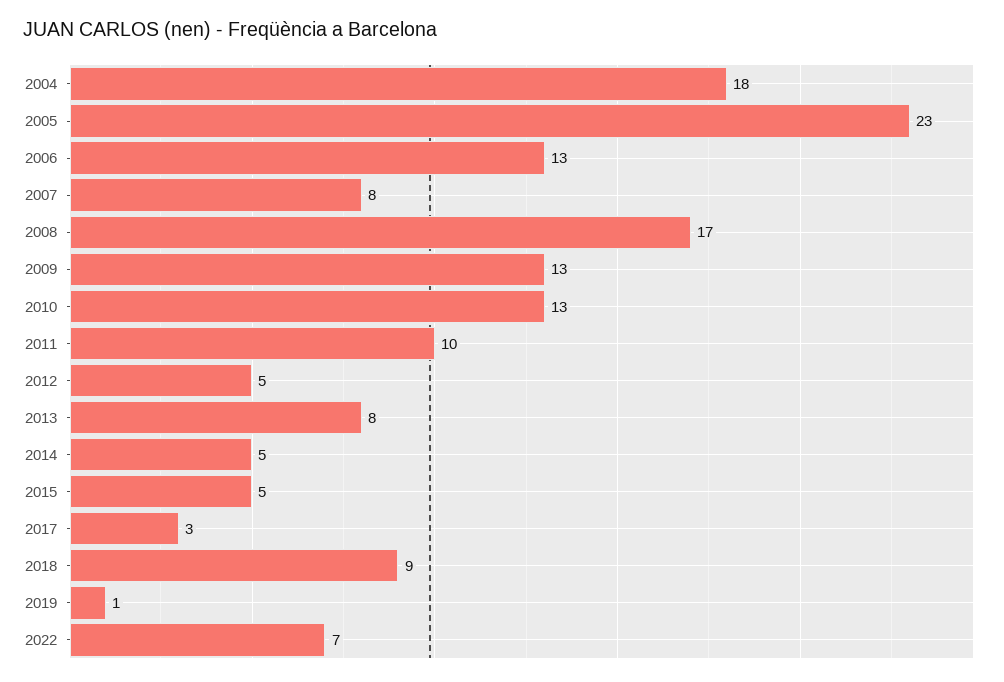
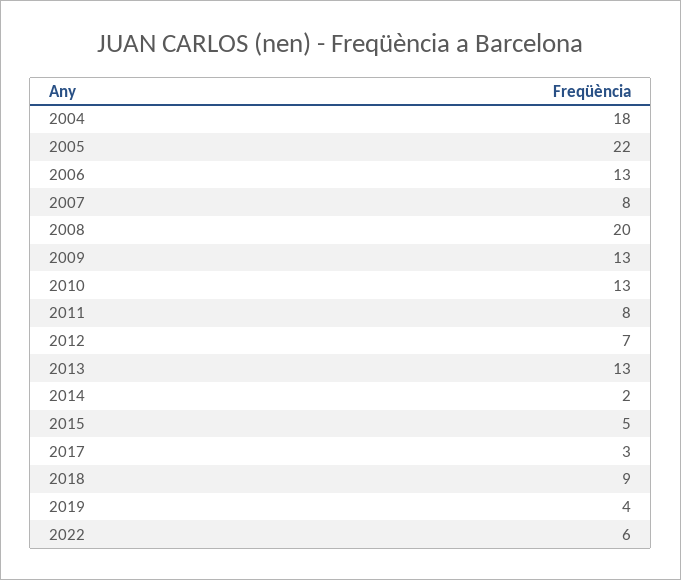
  {
    "2004": 18,
-   "2005": 23,
+   "2005": 22,
    "2006": 13,
    "2007": 8,
-   "2008": 17,
+   "2008": 20,
    "2009": 13,
    "2010": 13,
-   "2011": 10,
+   "2011": 8,
-   "2012": 5,
+   "2012": 7,
-   "2013": 8,
+   "2013": 13,
-   "2014": 5,
+   "2014": 2,
    "2015": 5,
    "2017": 3,
    "2018": 9,
-   "2019": 1,
+   "2019": 4,
-   "2022": 7
+   "2022": 6
  }

